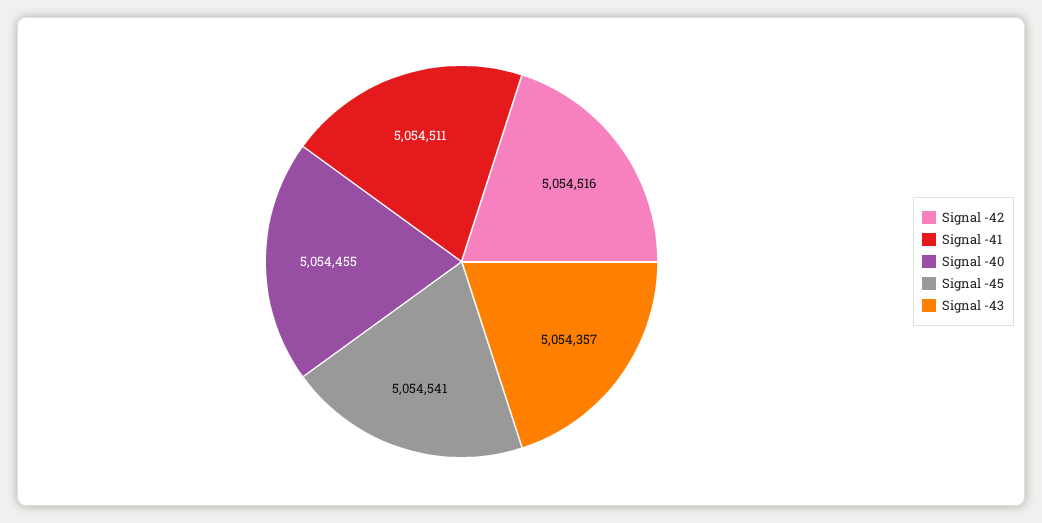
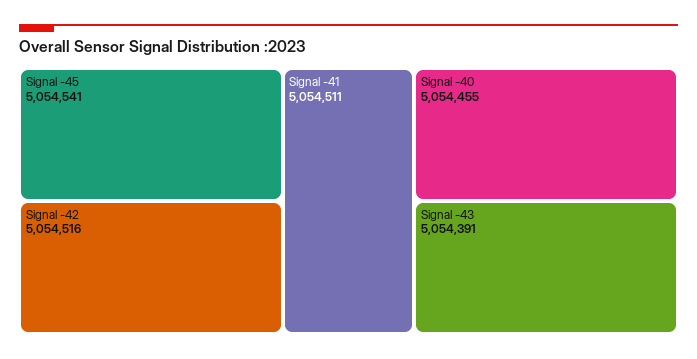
  {
    "Signal -42": 5054516,
    "Signal -41": 5054511,
    "Signal -40": 5054455,
    "Signal -45": 5054541,
-   "Signal -43": 5054357
+   "Signal -43": 5054391
  }

